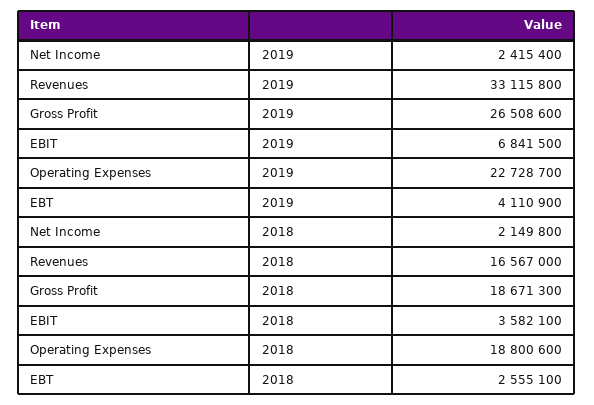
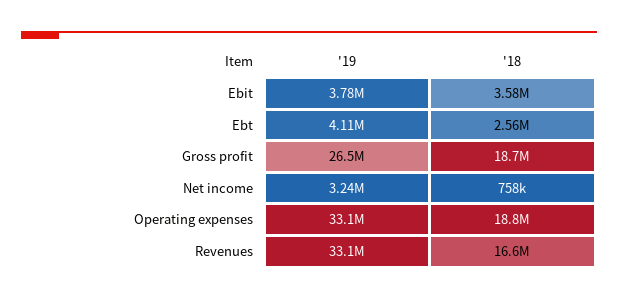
  {
    "Net Income": {
-     "2019": 2415400,
+     "2019": 3240000,
-     "2018": 2149800
+     "2018": 758000
    },
    "Revenues": {
      "2019": 33115800,
      "2018": 16567000
    },
    "Gross Profit": {
      "2019": 26508600,
      "2018": 18671300
    },
    "EBIT": {
-     "2019": 6841500,
+     "2019": 3780000,
      "2018": 3582100
    },
    "Operating Expenses": {
-     "2019": 22728700,
+     "2019": 33100000,
      "2018": 18800600
    },
    "EBT": {
      "2019": 4110900,
      "2018": 2555100
    }
  }

